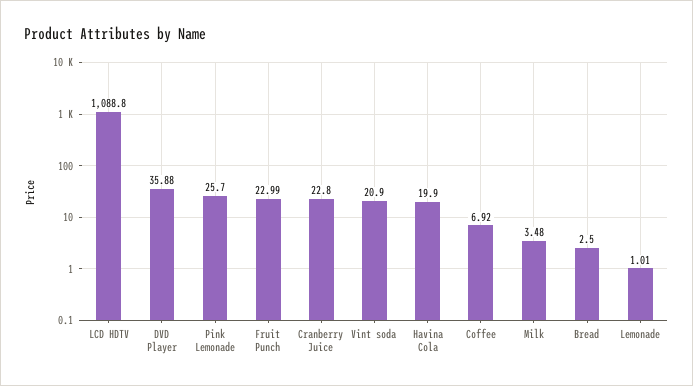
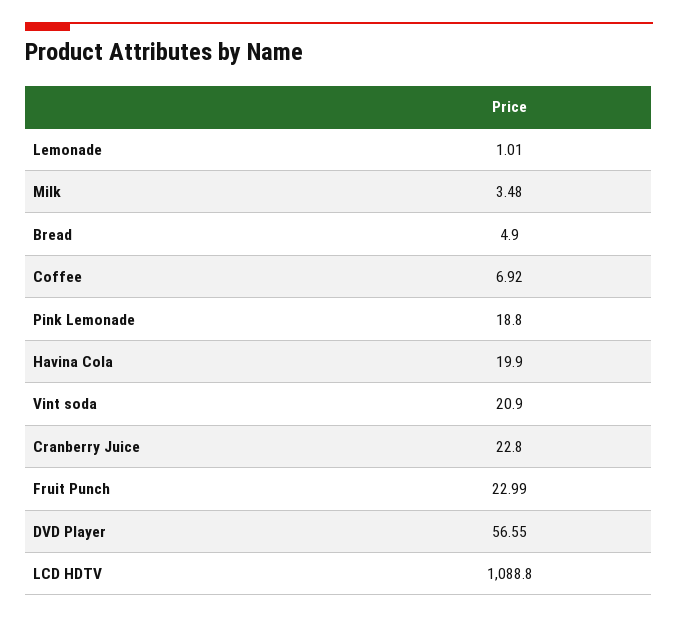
  {
    "LCD HDTV": 1088.8,
-   "DVD Player": 35.88,
+   "DVD Player": 56.55,
-   "Pink Lemonade": 25.7,
+   "Pink Lemonade": 18.8,
    "Fruit Punch": 22.99,
    "Cranberry Juice": 22.8,
    "Vint soda": 20.9,
    "Havina Cola": 19.9,
    "Coffee": 6.92,
    "Milk": 3.48,
-   "Bread": 2.5,
+   "Bread": 4.9,
    "Lemonade": 1.01
  }

